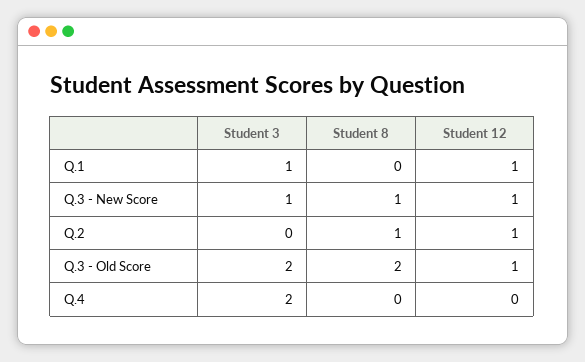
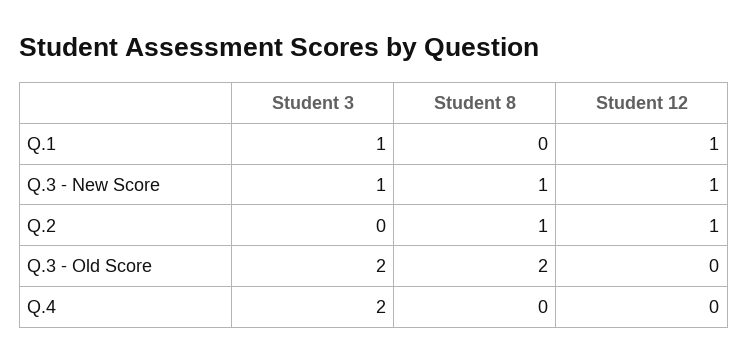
  {
    "Student 3": {
      "Q.1": 1,
      "Q.3 - New Score": 1,
      "Q.2": 0,
      "Q.3 - Old Score": 2,
      "Q.4": 2
    },
    "Student 8": {
      "Q.1": 0,
      "Q.3 - New Score": 1,
      "Q.2": 1,
      "Q.3 - Old Score": 2,
      "Q.4": 0
    },
    "Student 12": {
      "Q.1": 1,
      "Q.3 - New Score": 1,
      "Q.2": 1,
-     "Q.3 - Old Score": 1,
+     "Q.3 - Old Score": 0,
      "Q.4": 0
    }
  }

